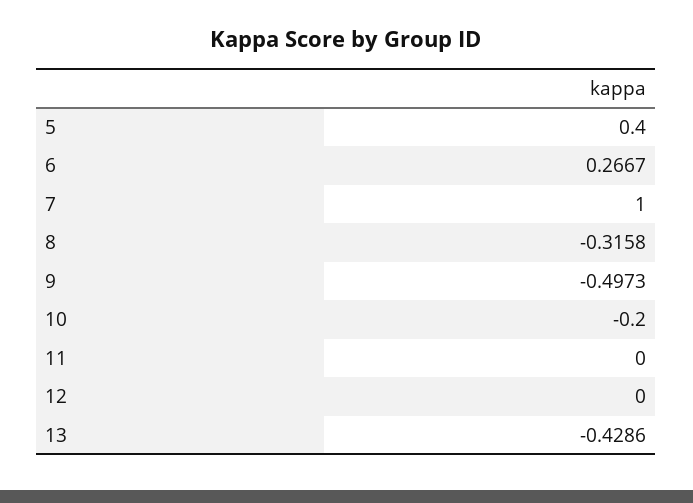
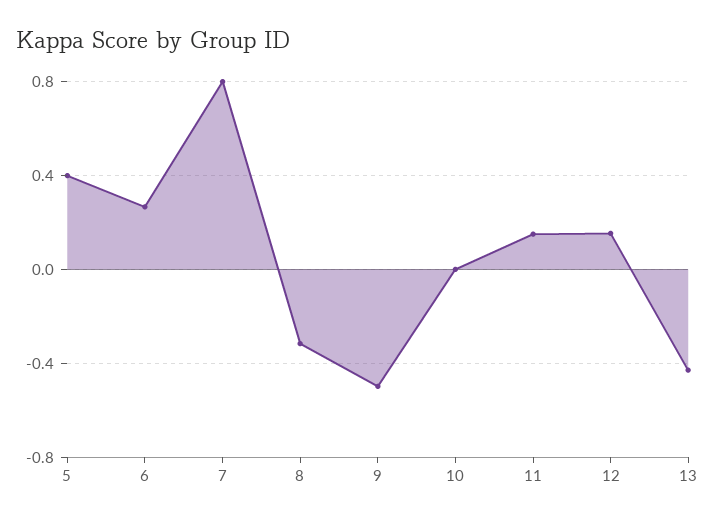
  {
    "5": 0.4,
    "6": 0.2667,
-   "7": 1,
+   "7": 0.8,
    "8": -0.3158,
    "9": -0.4973,
-   "10": -0.2,
+   "10": 0,
-   "11": 0,
+   "11": 0.15,
-   "12": 0,
+   "12": 0.15,
    "13": -0.4286
  }

